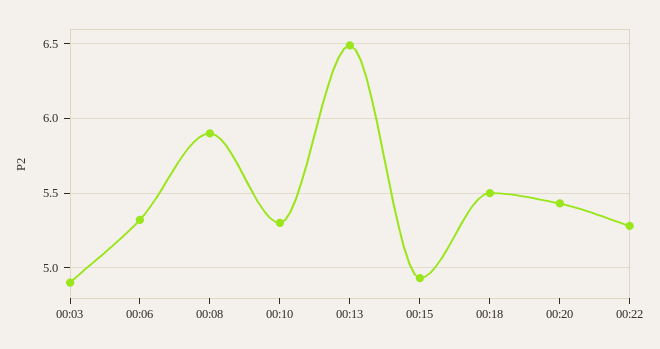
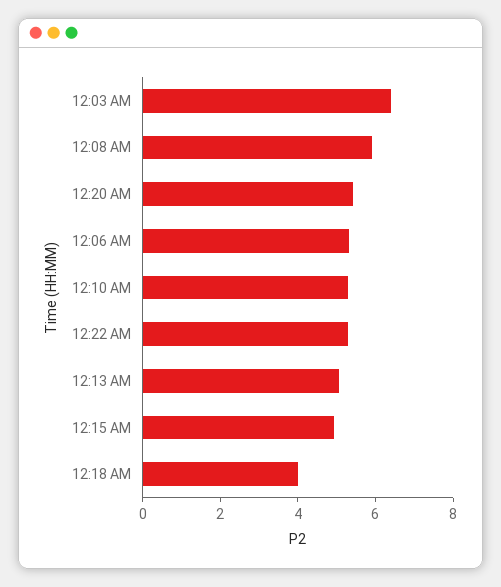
  {
-   "00:03": 4.9,
+   "00:03": 6.5,
    "00:06": 5.3,
    "00:08": 5.9,
    "00:10": 5.3,
-   "00:13": 6.5,
+   "00:13": 5,
    "00:15": 4.95,
-   "00:18": 5.5,
+   "00:18": 4,
    "00:20": 5.45,
    "00:22": 5.3
  }

